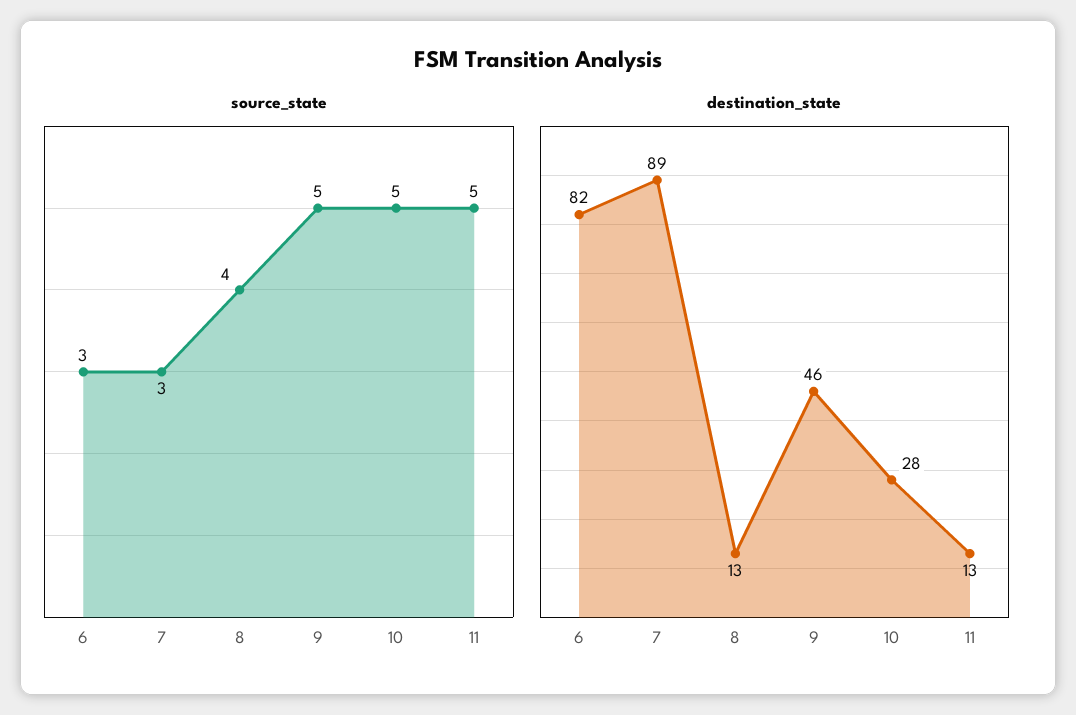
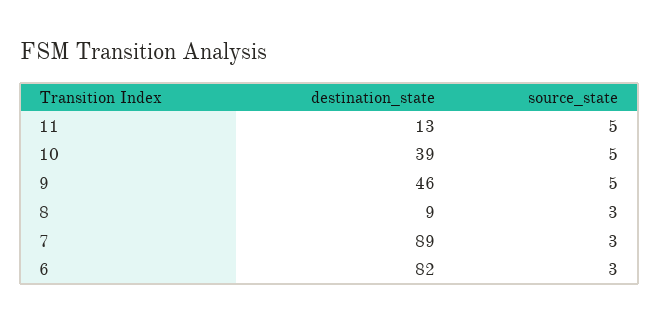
  {
    "source_state": {
      "6": 3,
      "7": 3,
-     "8": 4,
+     "8": 3,
      "9": 5,
      "10": 5,
      "11": 5
    },
    "destination_state": {
      "6": 82,
      "7": 89,
-     "8": 13,
+     "8": 9,
      "9": 46,
-     "10": 28,
+     "10": 39,
      "11": 13
    }
  }

